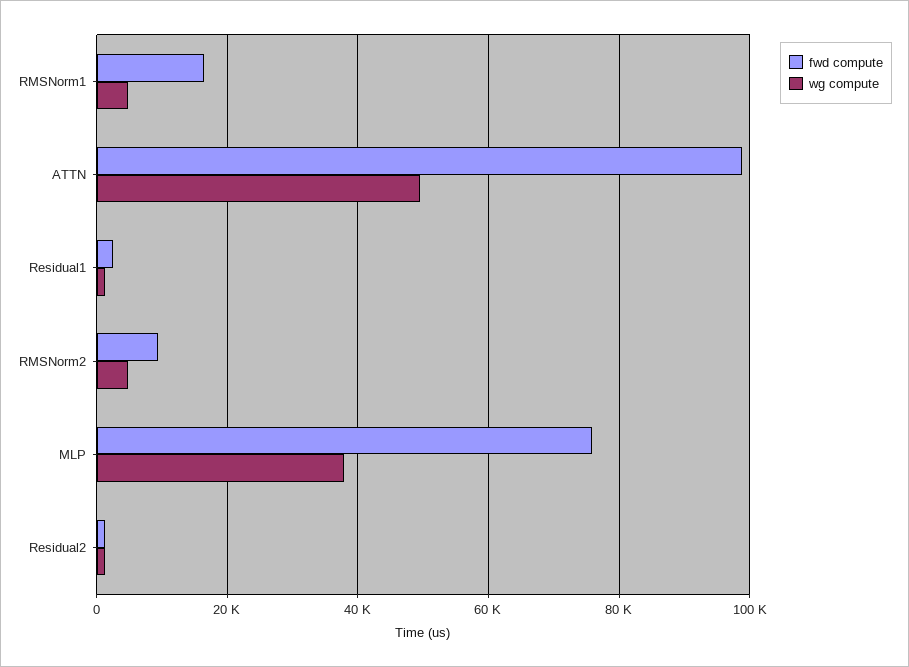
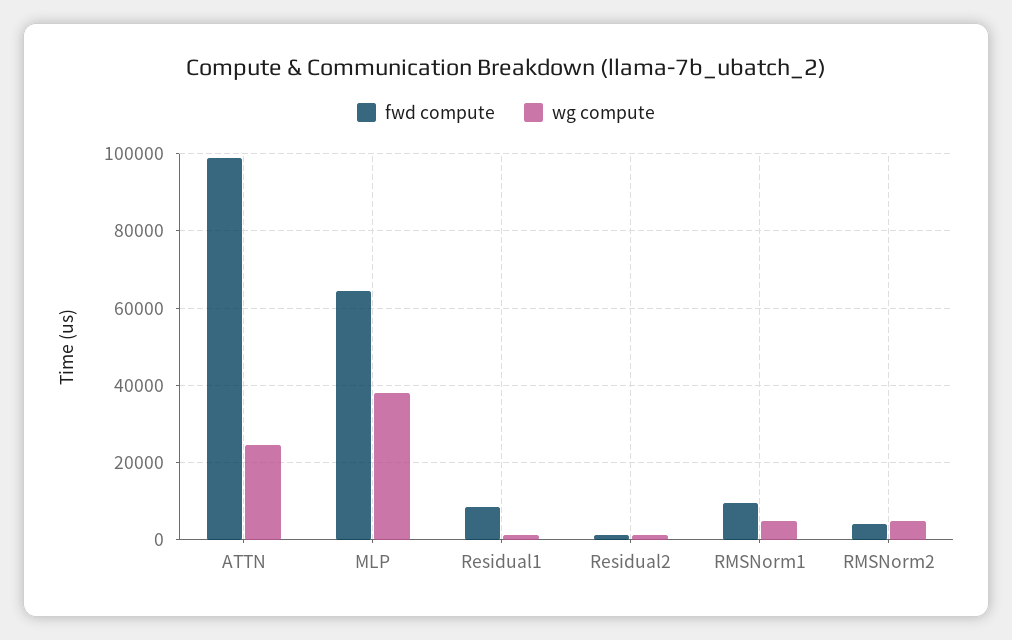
  {
    "fwd compute": {
-     "RMSNorm1": 16000,
+     "RMSNorm1": 10000,
      "ATTN": 98000,
-     "Residual1": 2000,
+     "Residual1": 8000,
-     "RMSNorm2": 10000,
+     "RMSNorm2": 4000,
-     "MLP": 76000,
+     "MLP": 64000,
      "Residual2": 2000
    },
    "wg compute": {
      "RMSNorm1": 4000,
-     "ATTN": 50000,
+     "ATTN": 24000,
      "Residual1": 2000,
      "RMSNorm2": 4000,
      "MLP": 38000,
      "Residual2": 2000
    }
  }

